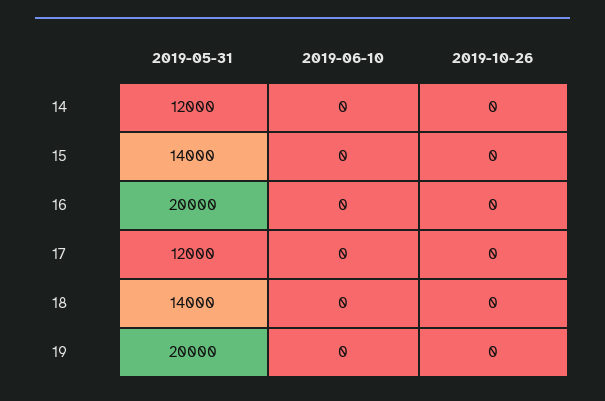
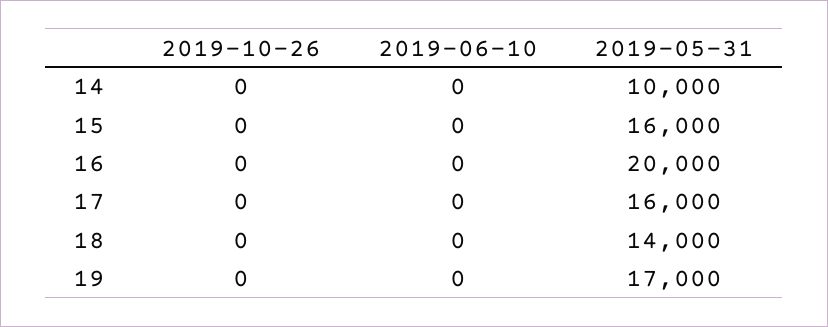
  {
    "2019-05-31": {
-     "14": 12000,
+     "14": 10000,
-     "15": 14000,
+     "15": 16000,
      "16": 20000,
-     "17": 12000,
+     "17": 16000,
      "18": 14000,
-     "19": 20000
+     "19": 17000
    },
    "2019-06-10": {
      "14": 0,
      "15": 0,
      "16": 0,
      "17": 0,
      "18": 0,
      "19": 0
    },
    "2019-10-26": {
      "14": 0,
      "15": 0,
      "16": 0,
      "17": 0,
      "18": 0,
      "19": 0
    }
  }

